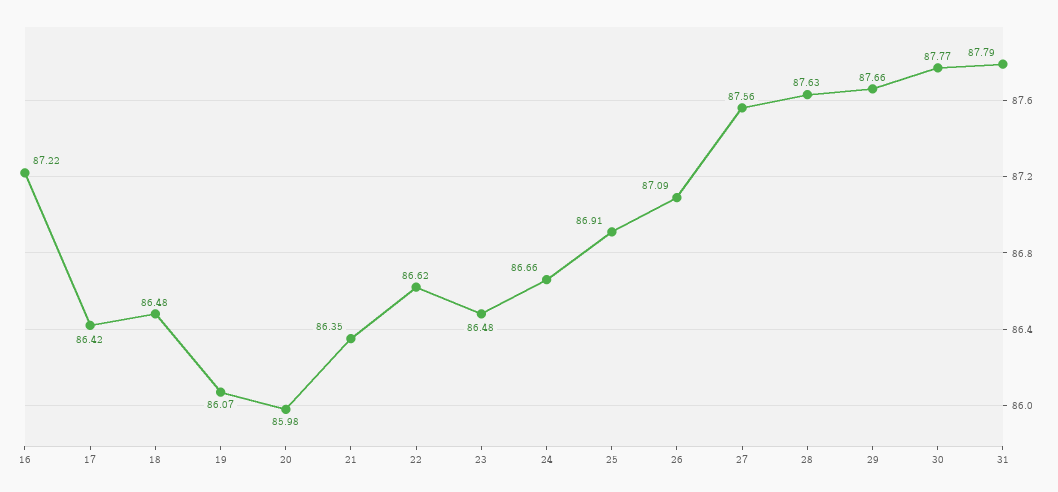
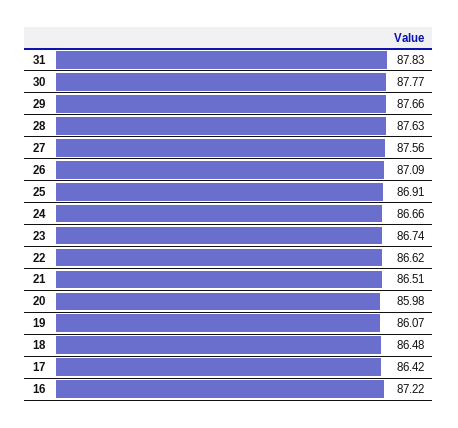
  {
    "16": 87.22,
    "17": 86.42,
    "18": 86.48,
    "19": 86.07,
    "20": 85.98,
-   "21": 86.35,
+   "21": 86.51,
    "22": 86.62,
-   "23": 86.48,
+   "23": 86.74,
    "24": 86.66,
    "25": 86.91,
    "26": 87.09,
    "27": 87.56,
    "28": 87.63,
    "29": 87.66,
    "30": 87.77,
-   "31": 87.79
+   "31": 87.83
  }

